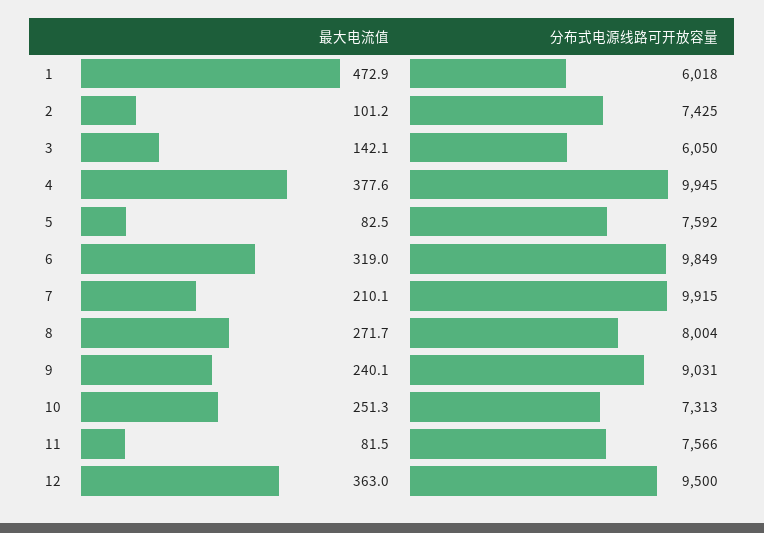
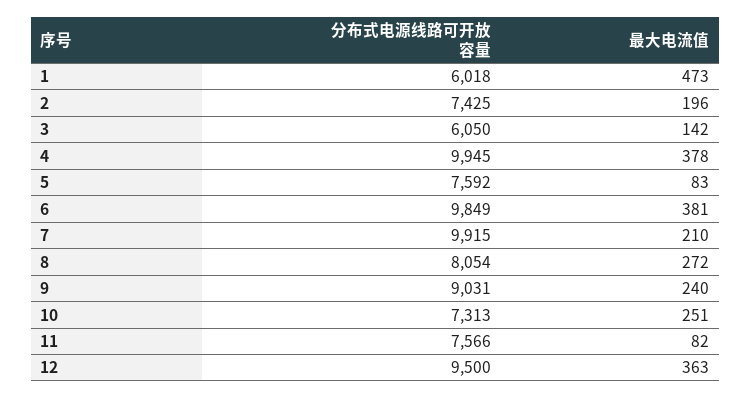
  {
    "最大电流值": {
      "1": 472.9,
-     "2": 101.2,
+     "2": 196,
      "3": 142.1,
      "4": 377.6,
      "5": 82.5,
-     "6": 319,
+     "6": 381,
      "7": 210.1,
      "8": 271.7,
      "9": 240.1,
      "10": 251.3,
      "11": 81.5,
      "12": 363
    },
    "分布式电源线路可开放容量": {
      "1": 6018,
      "2": 7425,
      "3": 6050,
      "4": 9945,
      "5": 7592,
      "6": 9849,
      "7": 9915,
-     "8": 8004,
+     "8": 8054,
      "9": 9031,
      "10": 7313,
      "11": 7566,
      "12": 9500
    }
  }

